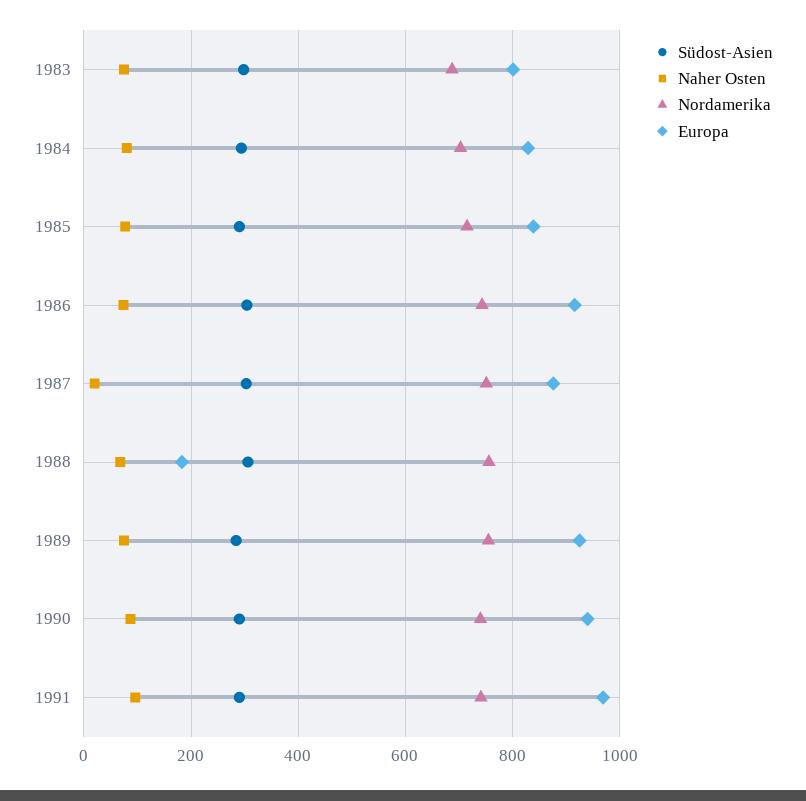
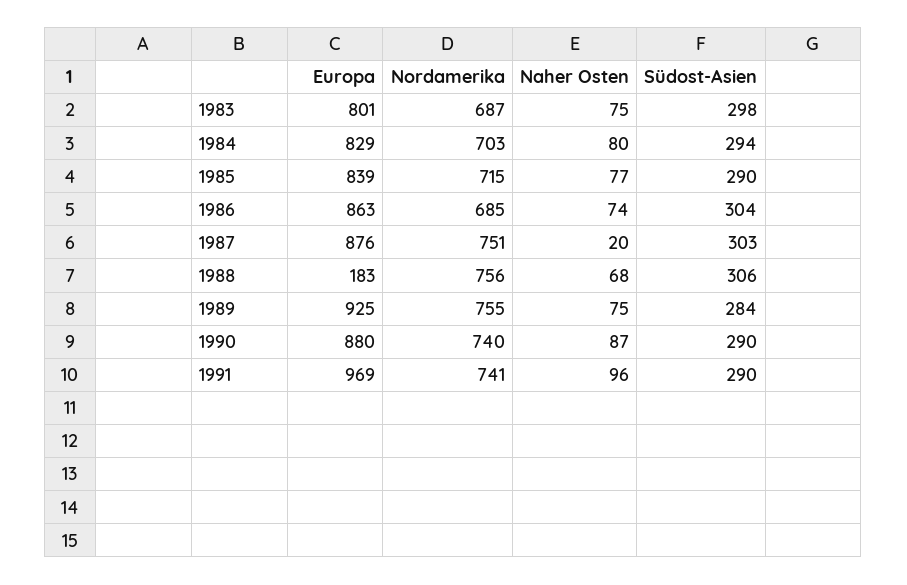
  {
    "Südost-Asien": {
      "1983": 298,
      "1984": 294,
      "1985": 290,
      "1986": 304,
      "1987": 303,
      "1988": 306,
      "1989": 284,
      "1990": 290,
      "1991": 290
    },
    "Naher Osten": {
      "1983": 75,
      "1984": 80,
      "1985": 77,
      "1986": 74,
      "1987": 20,
      "1988": 68,
      "1989": 75,
      "1990": 87,
      "1991": 96
    },
    "Nordamerika": {
      "1983": 687,
      "1984": 703,
      "1985": 715,
-     "1986": 740,
+     "1986": 685,
      "1987": 751,
      "1988": 756,
      "1989": 755,
      "1990": 740,
      "1991": 741
    },
    "Europa": {
      "1983": 801,
      "1984": 829,
      "1985": 839,
-     "1986": 920,
+     "1986": 863,
      "1987": 876,
      "1988": 183,
      "1989": 925,
-     "1990": 940,
+     "1990": 880,
      "1991": 969
    }
  }

